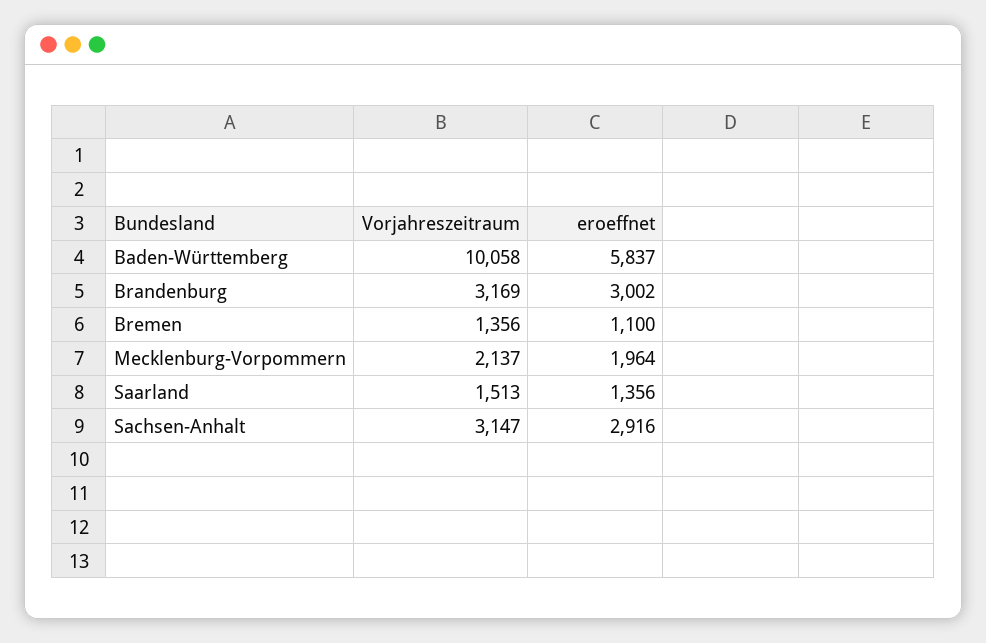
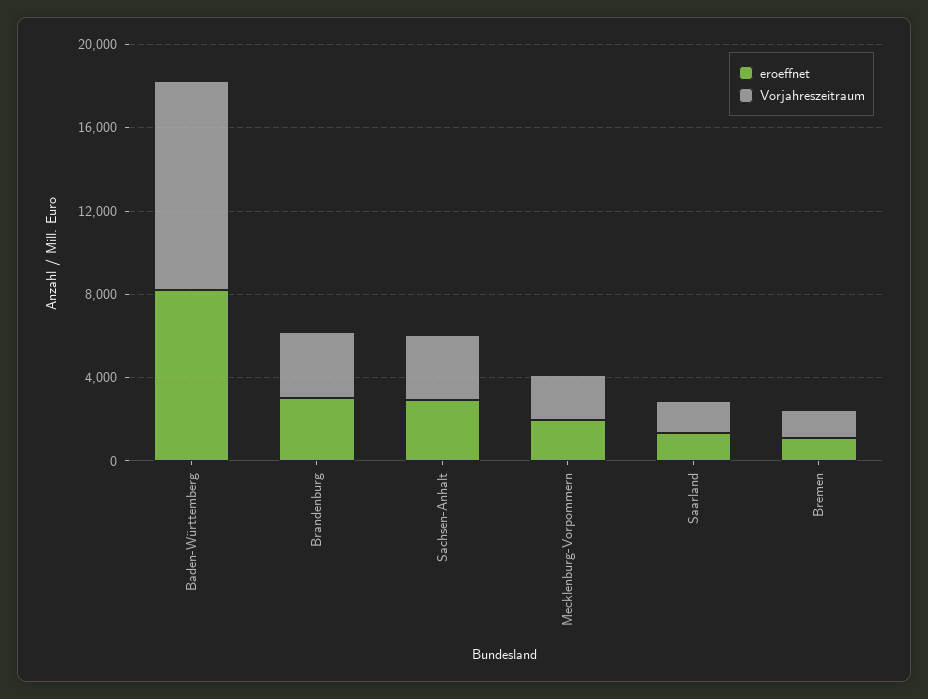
  {
    "Vorjahreszeitraum": {
      "Baden-Württemberg": 10058,
      "Brandenburg": 3169,
      "Bremen": 1356,
      "Mecklenburg-Vorpommern": 2137,
      "Saarland": 1513,
      "Sachsen-Anhalt": 3147
    },
    "eroeffnet": {
-     "Baden-Württemberg": 5837,
+     "Baden-Württemberg": 8000,
      "Brandenburg": 3002,
      "Bremen": 1100,
      "Mecklenburg-Vorpommern": 1964,
      "Saarland": 1356,
      "Sachsen-Anhalt": 2916
    }
  }

